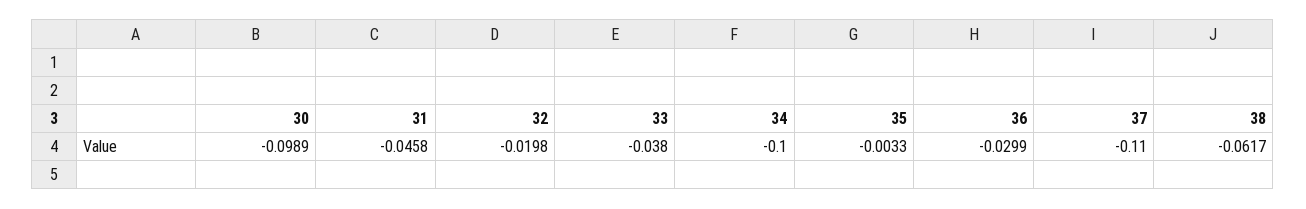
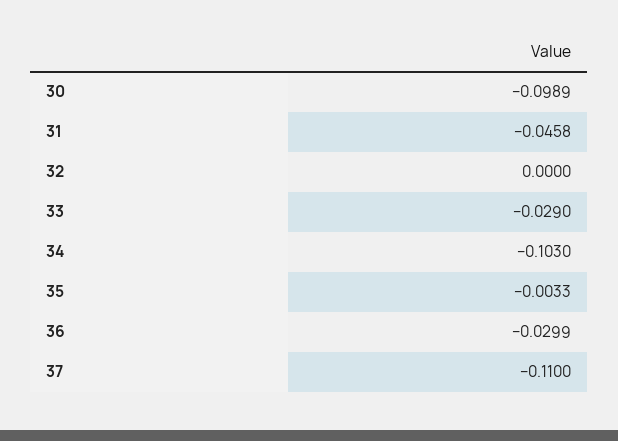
  {
    "30": -0.0989,
    "31": -0.0458,
-   "32": -0.0198,
+   "32": 0,
-   "33": -0.038,
+   "33": -0.029,
-   "34": -0.1,
+   "34": -0.103,
    "35": -0.0033,
    "36": -0.0299,
-   "37": -0.11,
+   "37": -0.11
-   "38": -0.0617
  }

